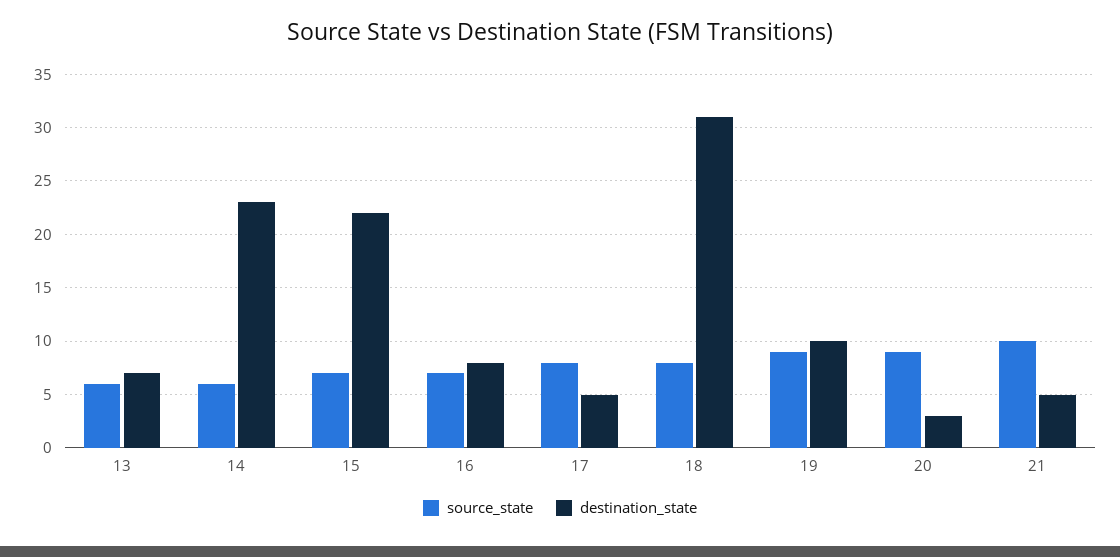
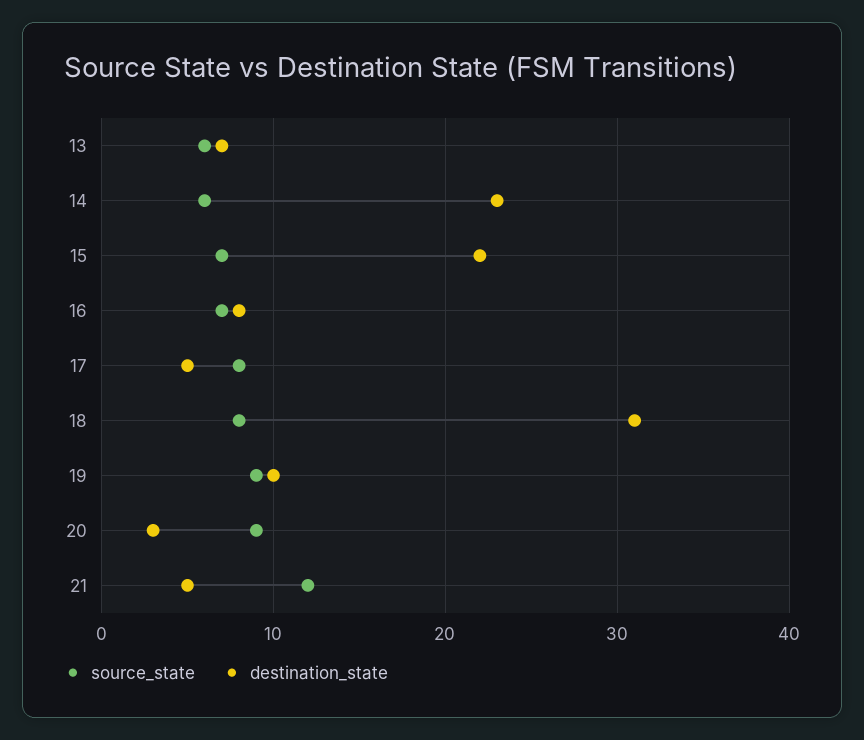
  {
    "source_state": {
      "13": 6,
      "14": 6,
      "15": 7,
      "16": 7,
      "17": 8,
      "18": 8,
      "19": 9,
      "20": 9,
-     "21": 10
+     "21": 12
    },
    "destination_state": {
      "13": 7,
      "14": 23,
      "15": 22,
      "16": 8,
      "17": 5,
      "18": 31,
      "19": 10,
      "20": 3,
      "21": 5
    }
  }

